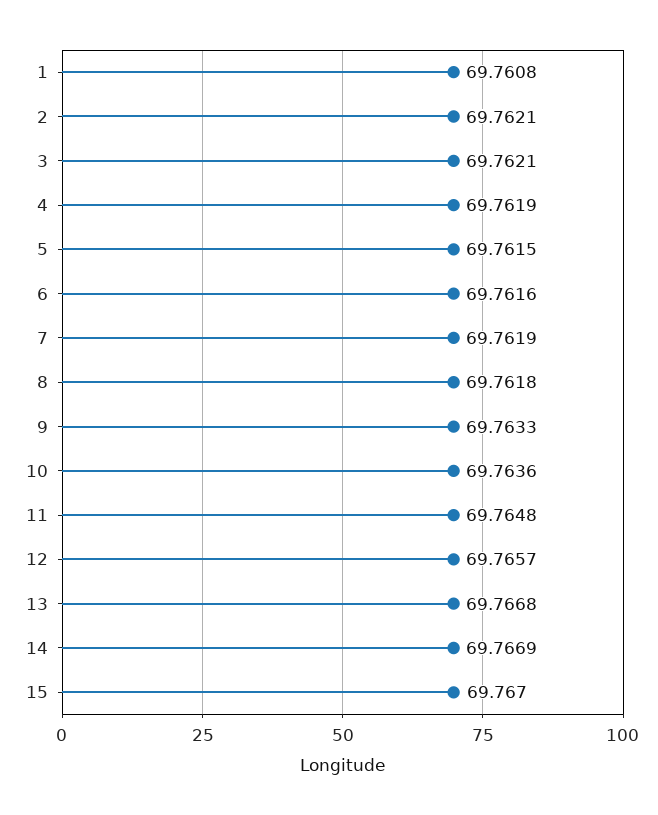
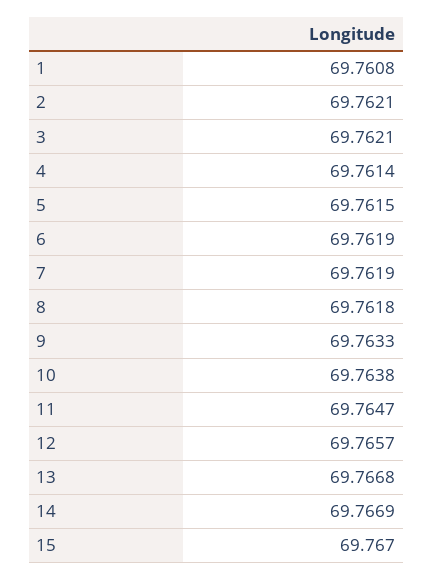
  {
    "1": 69.7608,
    "2": 69.7621,
    "3": 69.7621,
-   "4": 69.7619,
+   "4": 69.7614,
    "5": 69.7615,
-   "6": 69.7616,
+   "6": 69.7619,
    "7": 69.7619,
    "8": 69.7618,
    "9": 69.7633,
-   "10": 69.7636,
+   "10": 69.7638,
-   "11": 69.7648,
+   "11": 69.7647,
    "12": 69.7657,
    "13": 69.7668,
    "14": 69.7669,
    "15": 69.767
  }

